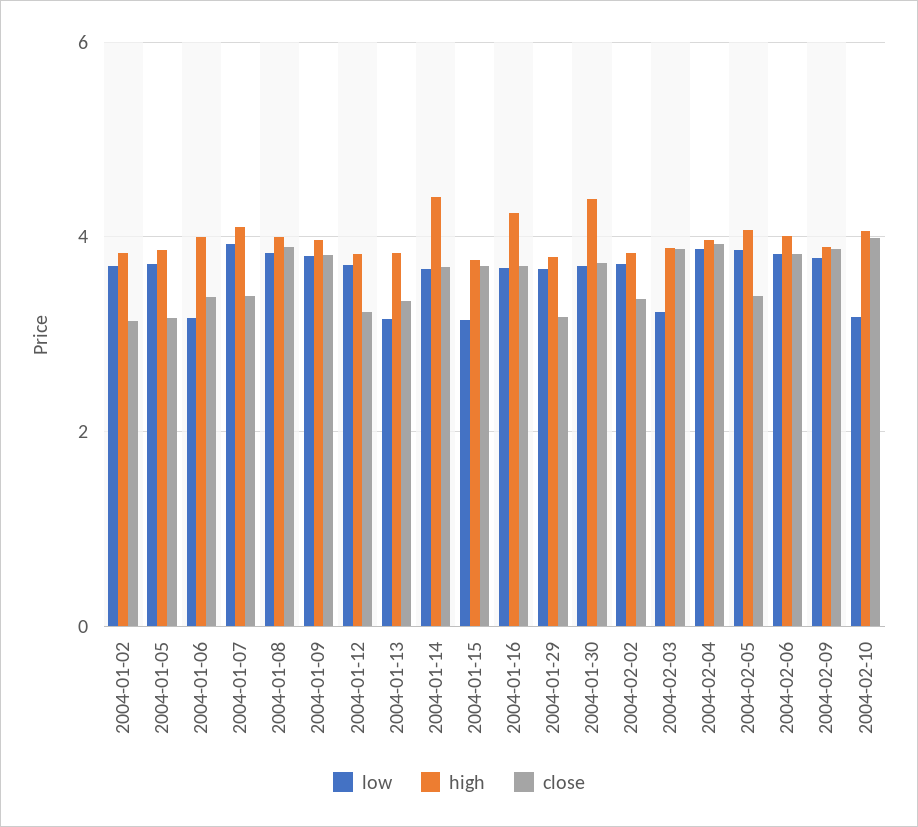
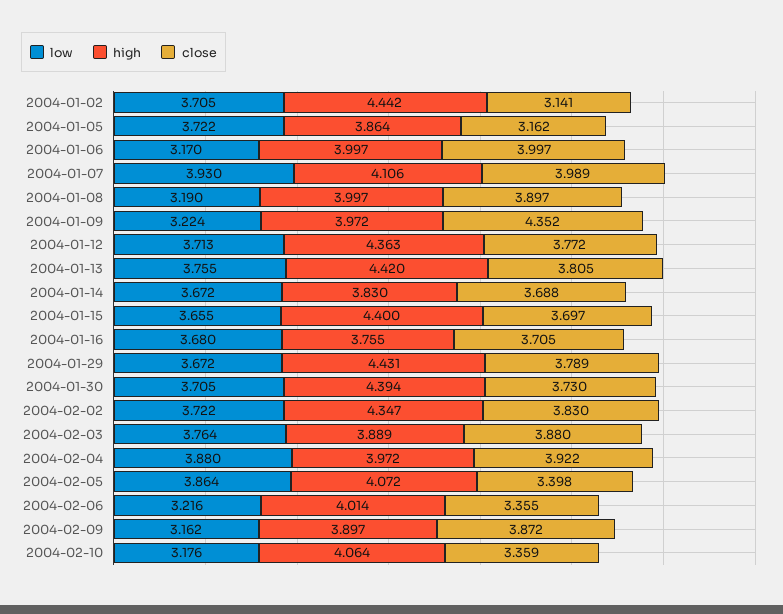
  {
    "low": {
      "2004-01-02": 3.705,
      "2004-01-05": 3.722,
      "2004-01-06": 3.17,
      "2004-01-07": 3.93,
-     "2004-01-08": 3.8,
+     "2004-01-08": 3.19,
-     "2004-01-09": 3.8,
+     "2004-01-09": 3.224,
      "2004-01-12": 3.713,
-     "2004-01-13": 3.2,
+     "2004-01-13": 3.755,
      "2004-01-14": 3.672,
-     "2004-01-15": 3.2,
+     "2004-01-15": 3.655,
      "2004-01-16": 3.68,
      "2004-01-29": 3.672,
      "2004-01-30": 3.705,
      "2004-02-02": 3.722,
-     "2004-02-03": 3.2,
+     "2004-02-03": 3.764,
      "2004-02-04": 3.88,
      "2004-02-05": 3.864,
-     "2004-02-06": 3.8,
+     "2004-02-06": 3.216,
-     "2004-02-09": 3.8,
+     "2004-02-09": 3.162,
      "2004-02-10": 3.176
    },
    "high": {
-     "2004-01-02": 3.8,
+     "2004-01-02": 4.442,
      "2004-01-05": 3.864,
      "2004-01-06": 3.997,
      "2004-01-07": 4.106,
      "2004-01-08": 3.997,
      "2004-01-09": 3.972,
-     "2004-01-12": 3.8,
+     "2004-01-12": 4.363,
-     "2004-01-13": 3.8,
+     "2004-01-13": 4.42,
-     "2004-01-14": 4.4,
+     "2004-01-14": 3.83,
-     "2004-01-15": 3.8,
+     "2004-01-15": 4.4,
-     "2004-01-16": 4.2,
+     "2004-01-16": 3.755,
-     "2004-01-29": 3.8,
+     "2004-01-29": 4.431,
      "2004-01-30": 4.394,
-     "2004-02-02": 3.8,
+     "2004-02-02": 4.347,
      "2004-02-03": 3.889,
      "2004-02-04": 3.972,
      "2004-02-05": 4.072,
      "2004-02-06": 4.014,
      "2004-02-09": 3.897,
      "2004-02-10": 4.064
    },
    "close": {
      "2004-01-02": 3.141,
      "2004-01-05": 3.162,
-     "2004-01-06": 3.4,
+     "2004-01-06": 3.997,
-     "2004-01-07": 3.4,
+     "2004-01-07": 3.989,
      "2004-01-08": 3.897,
-     "2004-01-09": 3.8,
+     "2004-01-09": 4.352,
-     "2004-01-12": 3.2,
+     "2004-01-12": 3.772,
-     "2004-01-13": 3.4,
+     "2004-01-13": 3.805,
      "2004-01-14": 3.688,
      "2004-01-15": 3.697,
      "2004-01-16": 3.705,
-     "2004-01-29": 3.2,
+     "2004-01-29": 3.789,
      "2004-01-30": 3.73,
-     "2004-02-02": 3.4,
+     "2004-02-02": 3.83,
      "2004-02-03": 3.88,
      "2004-02-04": 3.922,
      "2004-02-05": 3.398,
-     "2004-02-06": 3.8,
+     "2004-02-06": 3.355,
      "2004-02-09": 3.872,
-     "2004-02-10": 4
+     "2004-02-10": 3.359
    }
  }

